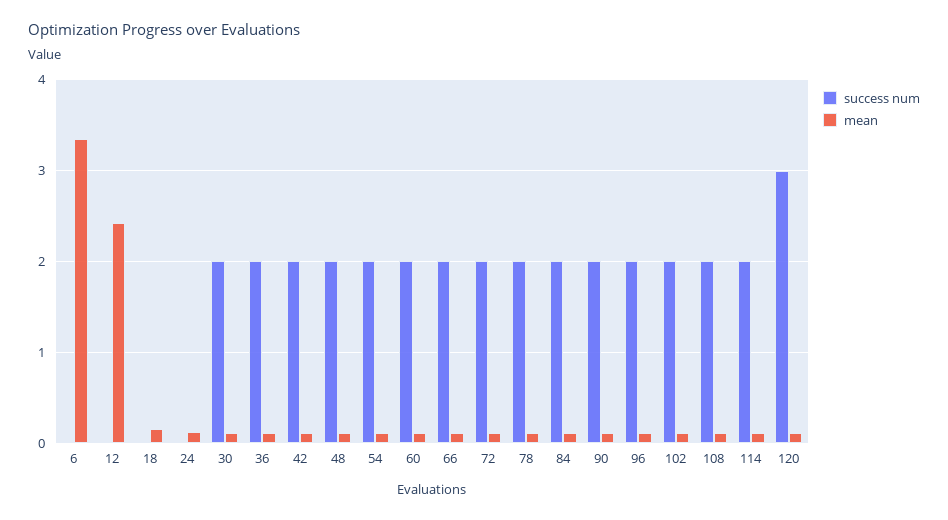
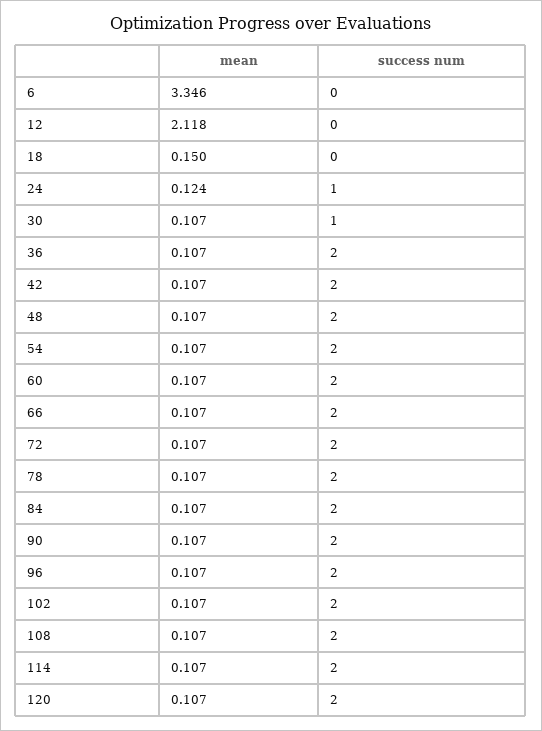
  {
    "success num": {
      "6": 0,
      "12": 0,
      "18": 0,
-     "24": 0,
+     "24": 1,
-     "30": 2,
+     "30": 1,
      "36": 2,
      "42": 2,
      "48": 2,
      "54": 2,
      "60": 2,
      "66": 2,
      "72": 2,
      "78": 2,
      "84": 2,
      "90": 2,
      "96": 2,
      "102": 2,
      "108": 2,
      "114": 2,
-     "120": 3
+     "120": 2
    },
    "mean": {
      "6": 3.346,
-     "12": 2.4,
+     "12": 2.118,
      "18": 0.15,
      "24": 0.124,
      "30": 0.107,
      "36": 0.107,
      "42": 0.107,
      "48": 0.107,
      "54": 0.107,
      "60": 0.107,
      "66": 0.107,
      "72": 0.107,
      "78": 0.107,
      "84": 0.107,
      "90": 0.107,
      "96": 0.107,
      "102": 0.107,
      "108": 0.107,
      "114": 0.107,
      "120": 0.107
    }
  }

